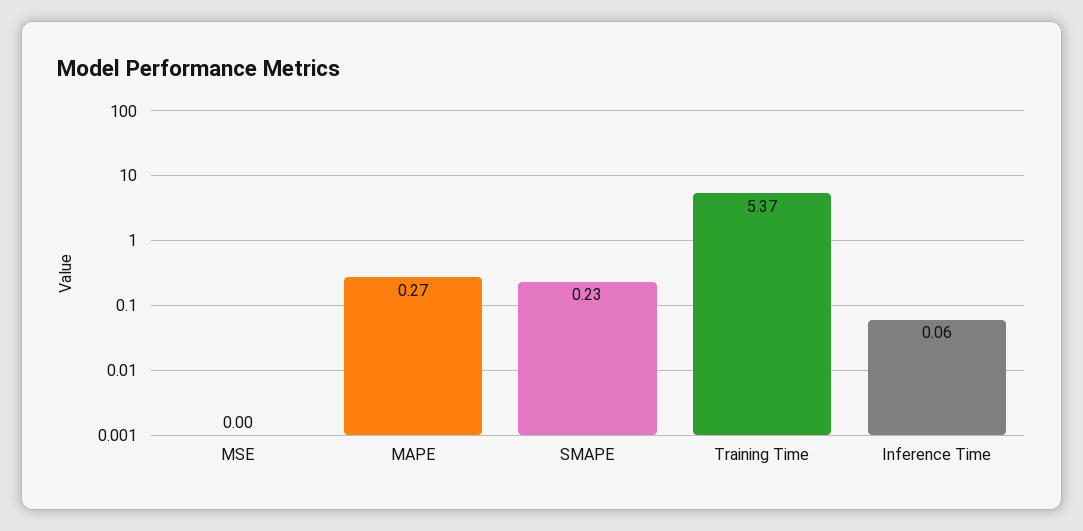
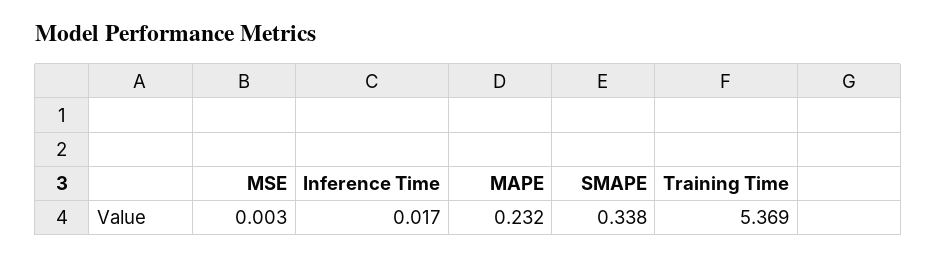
  {
    "MSE": 0.003,
-   "MAPE": 0.27,
+   "MAPE": 0.232,
-   "SMAPE": 0.23,
+   "SMAPE": 0.338,
    "Training Time": 5.369,
-   "Inference Time": 0.06
+   "Inference Time": 0.017
  }

